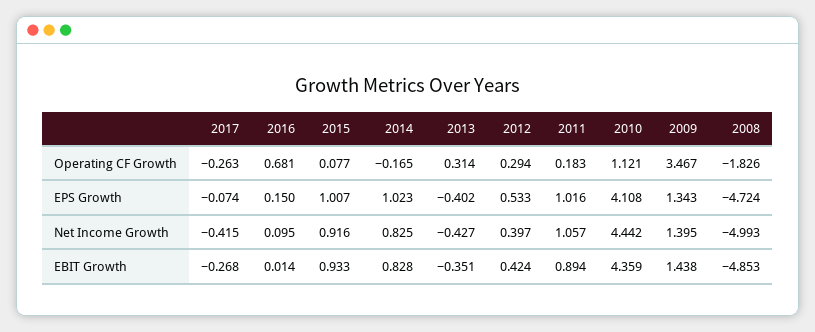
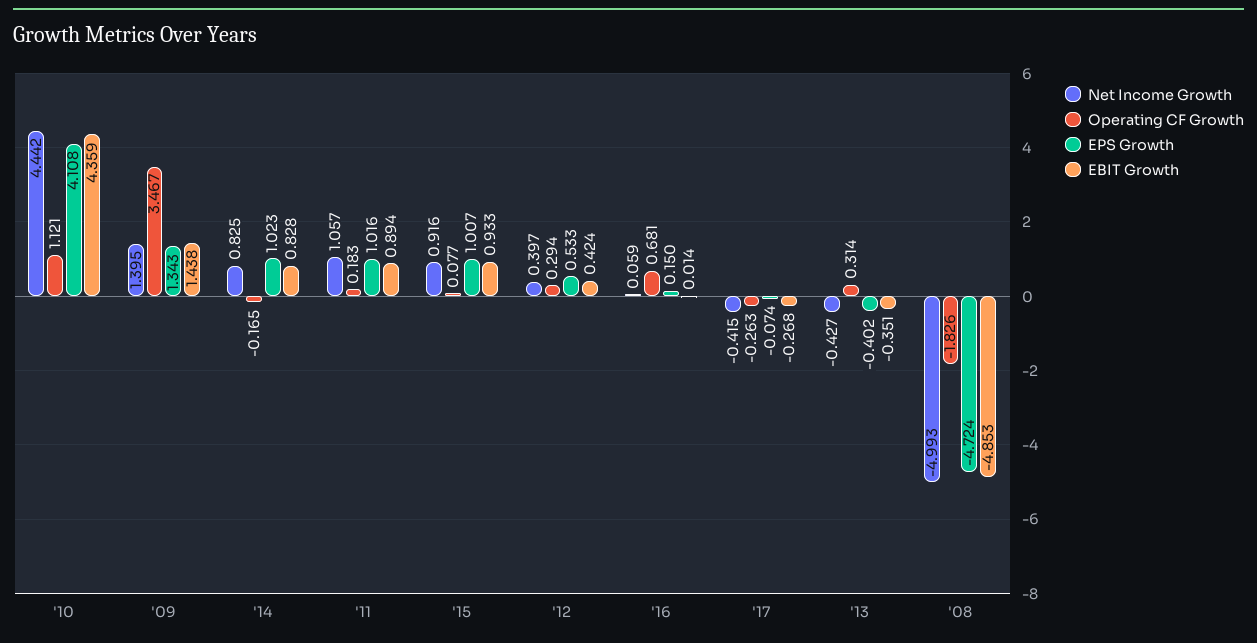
  {
    "Operating CF Growth": {
      "2017": -0.263,
      "2016": 0.681,
      "2015": 0.077,
      "2014": -0.165,
      "2013": 0.314,
      "2012": 0.294,
      "2011": 0.183,
      "2010": 1.121,
      "2009": 3.467,
      "2008": -1.826
    },
    "EPS Growth": {
      "2017": -0.074,
      "2016": 0.15,
      "2015": 1.007,
      "2014": 1.023,
      "2013": -0.402,
      "2012": 0.533,
      "2011": 1.016,
      "2010": 4.108,
      "2009": 1.343,
      "2008": -4.724
    },
    "Net Income Growth": {
      "2017": -0.415,
-     "2016": 0.095,
+     "2016": 0.059,
      "2015": 0.916,
      "2014": 0.825,
      "2013": -0.427,
      "2012": 0.397,
      "2011": 1.057,
      "2010": 4.442,
      "2009": 1.395,
      "2008": -4.993
    },
    "EBIT Growth": {
      "2017": -0.268,
      "2016": 0.014,
      "2015": 0.933,
      "2014": 0.828,
      "2013": -0.351,
      "2012": 0.424,
      "2011": 0.894,
      "2010": 4.359,
      "2009": 1.438,
      "2008": -4.853
    }
  }

